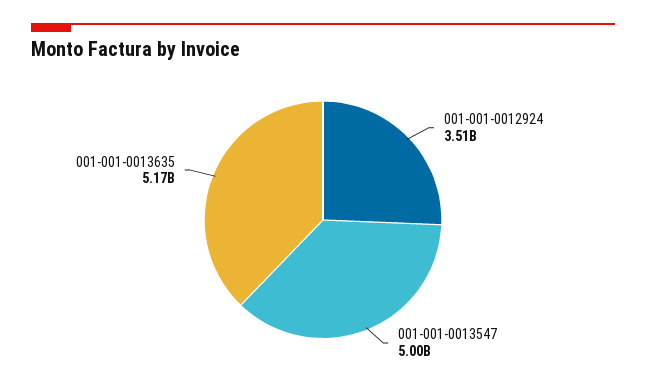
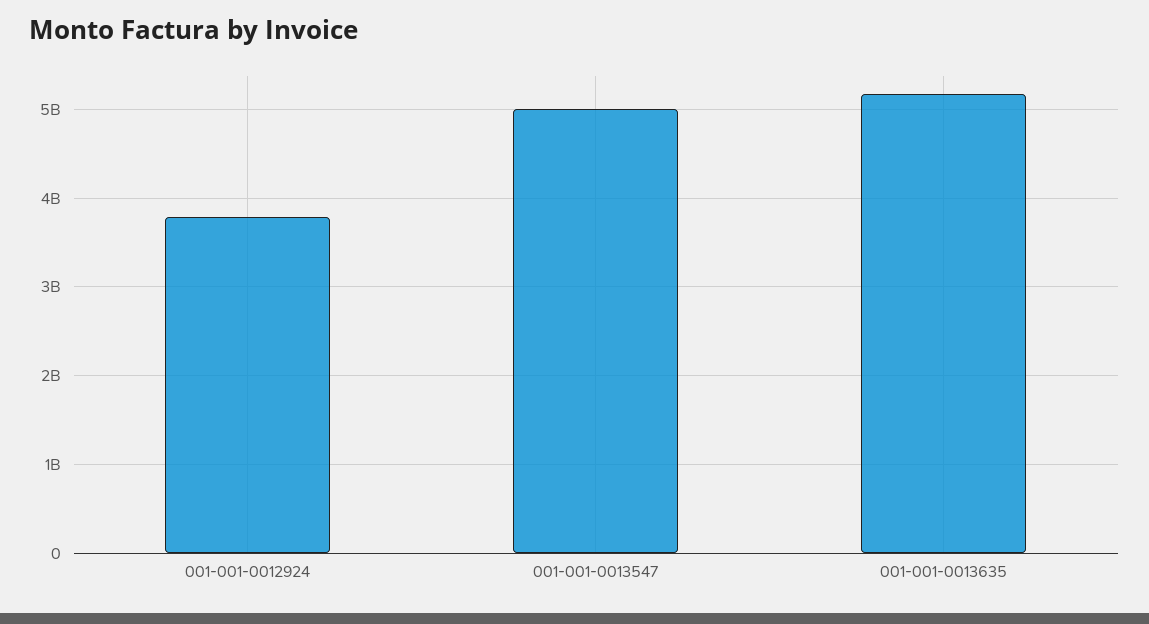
  {
-   "001-001-0012924": 3510000000,
+   "001-001-0012924": 3800000000,
    "001-001-0013547": 5000000000,
    "001-001-0013635": 5170000000
  }

